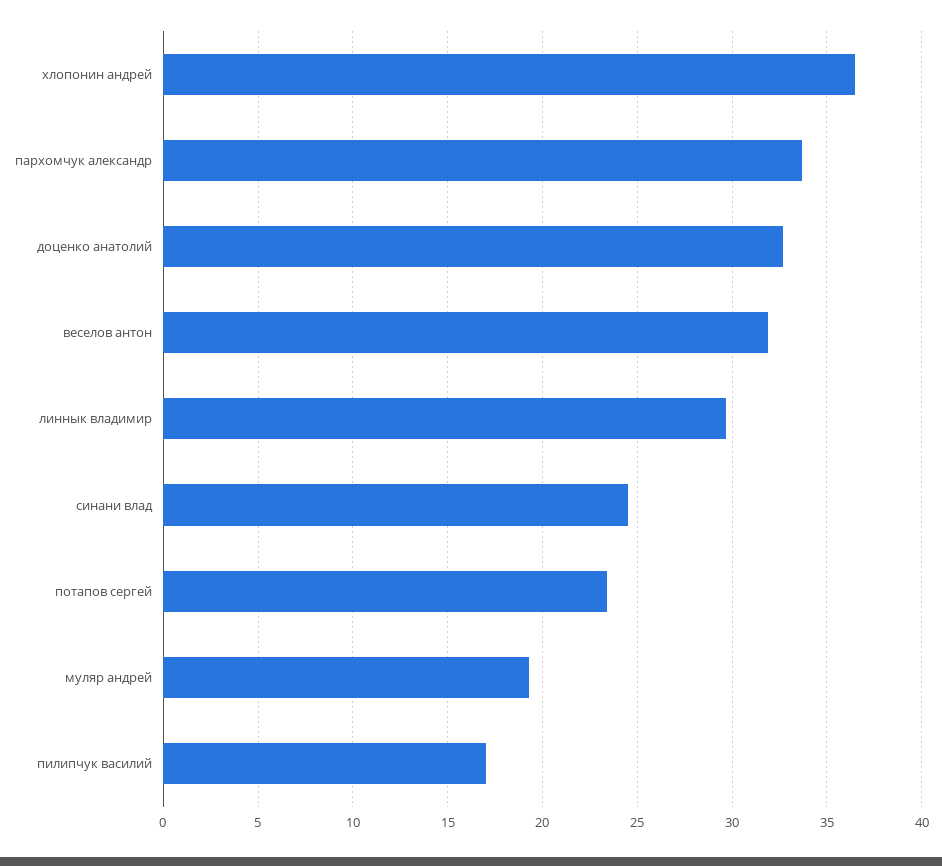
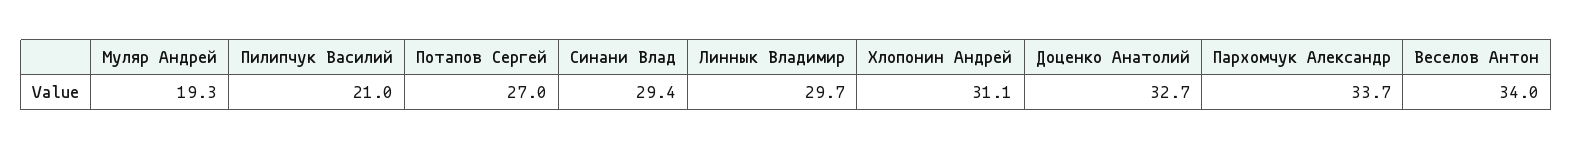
  {
-   "хлопонин андрей": 36.5,
+   "хлопонин андрей": 31.1,
    "пархомчук александр": 33.7,
    "доценко анатолий": 32.7,
-   "веселов антон": 32,
+   "веселов антон": 34,
    "линнык владимир": 29.7,
-   "синани влад": 24.5,
+   "синани влад": 29.4,
-   "потапов сергей": 23.5,
+   "потапов сергей": 27,
    "муляр андрей": 19.3,
-   "пилипчук василий": 17
+   "пилипчук василий": 21
  }

